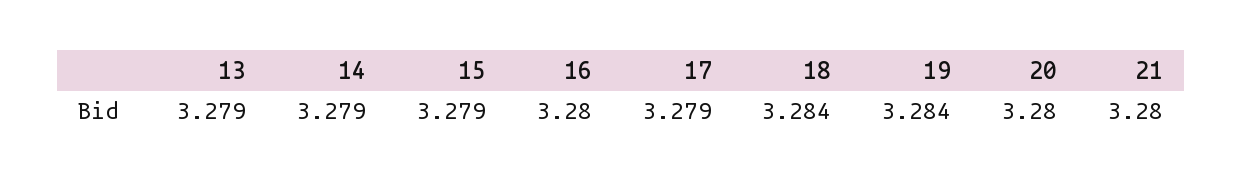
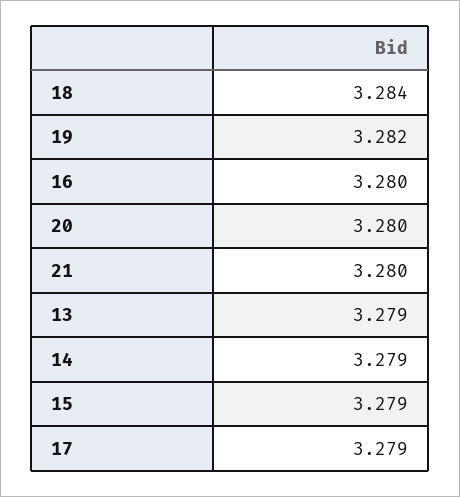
  {
    "13": 3.279,
    "14": 3.279,
    "15": 3.279,
    "16": 3.28,
    "17": 3.279,
    "18": 3.284,
-   "19": 3.284,
+   "19": 3.282,
    "20": 3.28,
    "21": 3.28
  }

